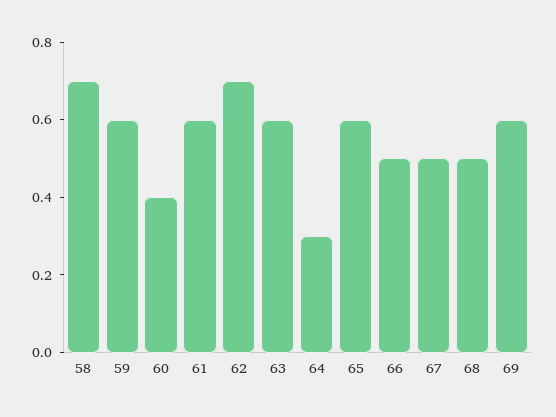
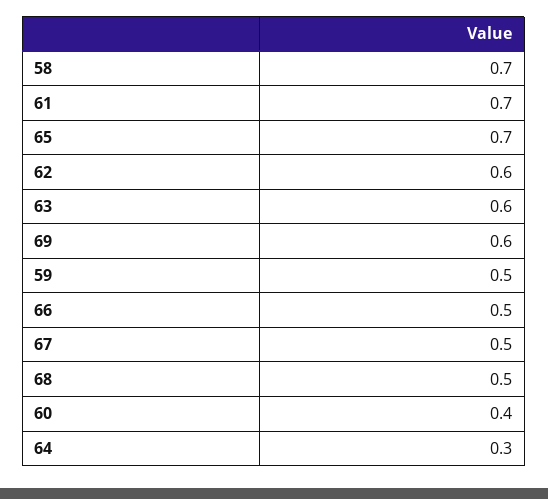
  {
    "58": 0.7,
-   "59": 0.6,
+   "59": 0.5,
    "60": 0.4,
-   "61": 0.6,
+   "61": 0.7,
-   "62": 0.7,
+   "62": 0.6,
    "63": 0.6,
    "64": 0.3,
-   "65": 0.6,
+   "65": 0.7,
    "66": 0.5,
    "67": 0.5,
    "68": 0.5,
    "69": 0.6
  }

